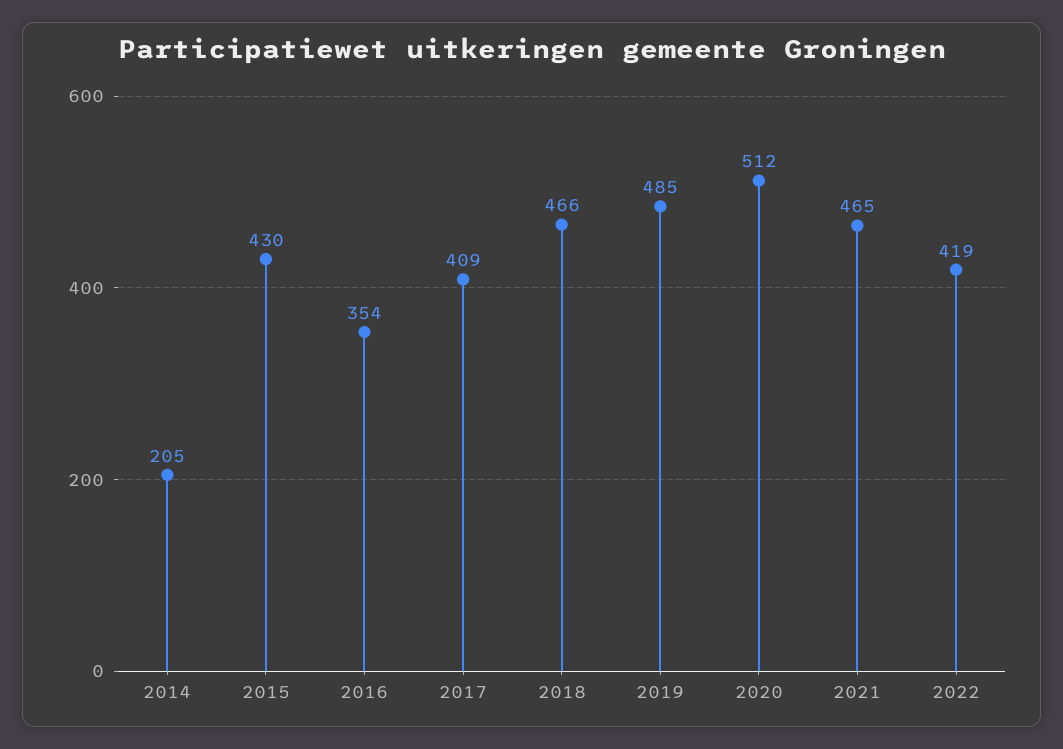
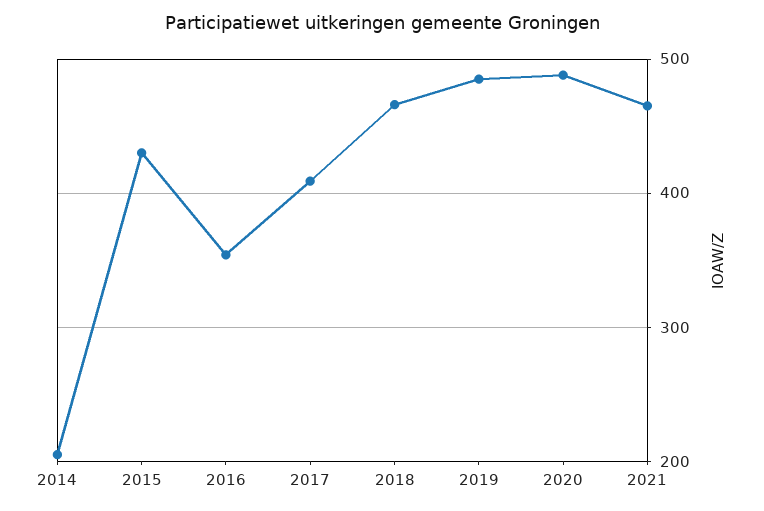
  {
    "2014": 205,
    "2015": 430,
    "2016": 354,
    "2017": 409,
    "2018": 466,
    "2019": 485,
-   "2020": 512,
+   "2020": 490,
-   "2021": 465,
+   "2021": 465
-   "2022": 419
  }

